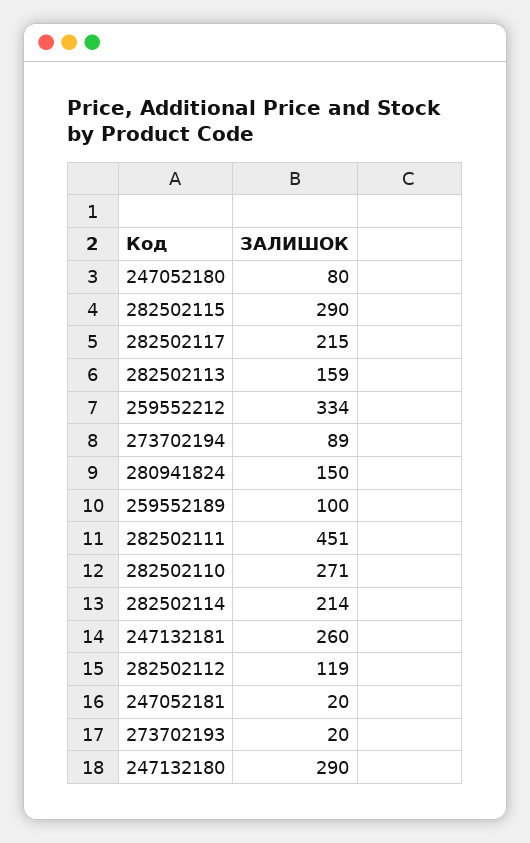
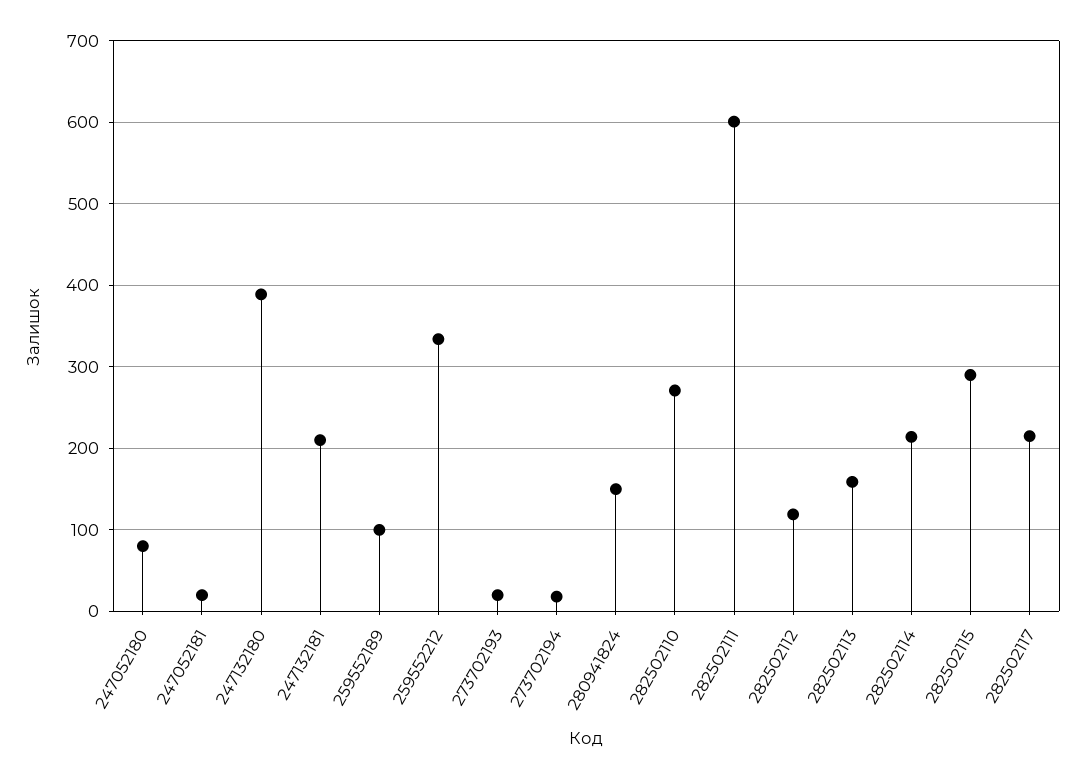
  {
    "247052180": 80,
    "282502115": 290,
    "282502117": 215,
    "282502113": 159,
    "259552212": 334,
-   "273702194": 89,
+   "273702194": 20,
    "280941824": 150,
    "259552189": 100,
-   "282502111": 451,
+   "282502111": 600,
    "282502110": 271,
    "282502114": 214,
-   "247132181": 260,
+   "247132181": 210,
    "282502112": 119,
    "247052181": 20,
    "273702193": 20,
-   "247132180": 290
+   "247132180": 390
  }

